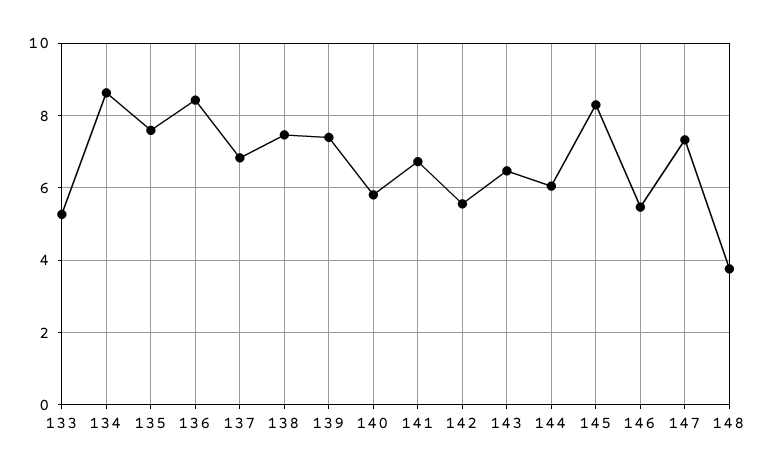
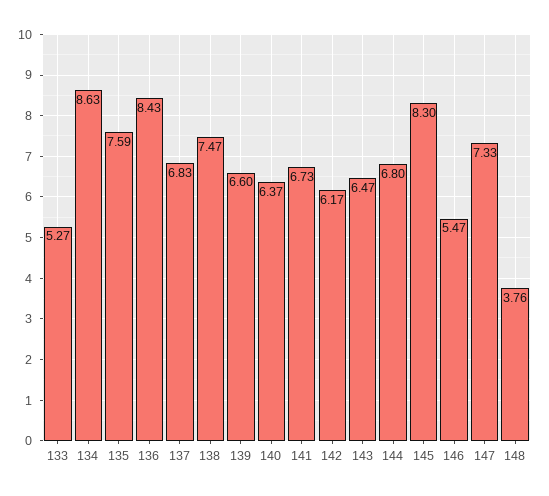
  {
    "133": 5.27,
    "134": 8.63,
    "135": 7.59,
    "136": 8.43,
    "137": 6.83,
    "138": 7.47,
-   "139": 7.4,
+   "139": 6.6,
-   "140": 5.8,
+   "140": 6.37,
    "141": 6.73,
-   "142": 5.6,
+   "142": 6.17,
    "143": 6.47,
-   "144": 6,
+   "144": 6.8,
    "145": 8.3,
    "146": 5.47,
    "147": 7.33,
    "148": 3.76
  }

